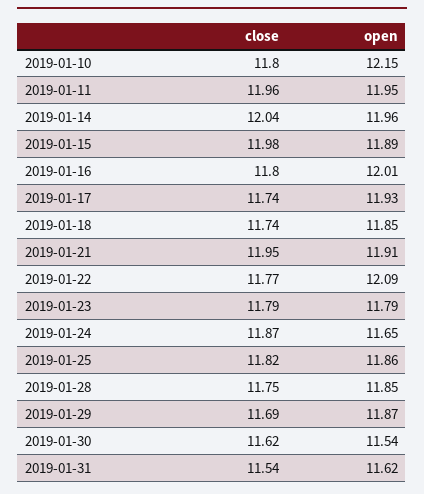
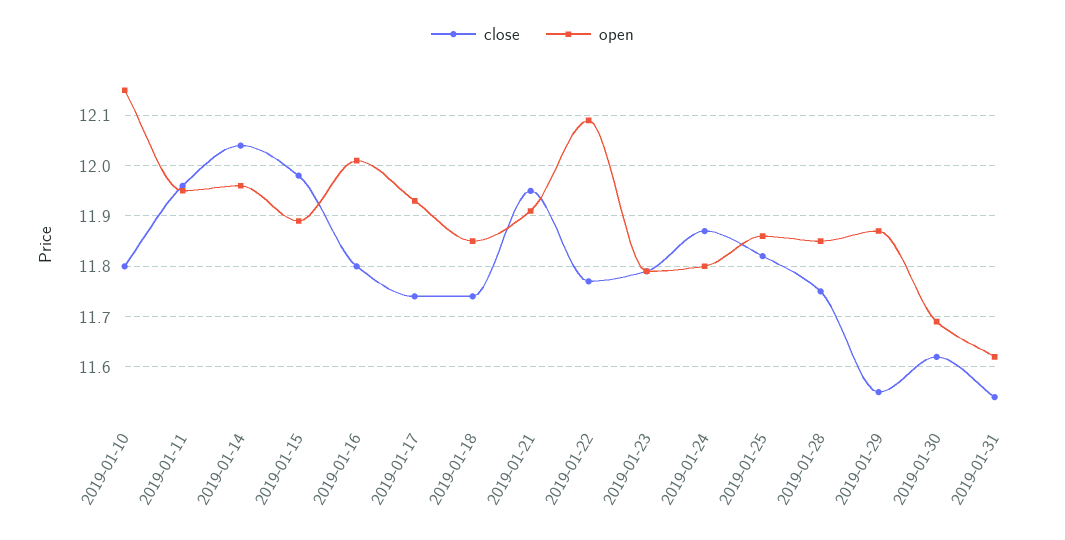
  {
    "close": {
      "2019-01-10": 11.8,
      "2019-01-11": 11.96,
      "2019-01-14": 12.04,
      "2019-01-15": 11.98,
      "2019-01-16": 11.8,
      "2019-01-17": 11.74,
      "2019-01-18": 11.74,
      "2019-01-21": 11.95,
      "2019-01-22": 11.77,
      "2019-01-23": 11.79,
      "2019-01-24": 11.87,
      "2019-01-25": 11.82,
      "2019-01-28": 11.75,
-     "2019-01-29": 11.69,
+     "2019-01-29": 11.55,
      "2019-01-30": 11.62,
      "2019-01-31": 11.54
    },
    "open": {
      "2019-01-10": 12.15,
      "2019-01-11": 11.95,
      "2019-01-14": 11.96,
      "2019-01-15": 11.89,
      "2019-01-16": 12.01,
      "2019-01-17": 11.93,
      "2019-01-18": 11.85,
      "2019-01-21": 11.91,
      "2019-01-22": 12.09,
      "2019-01-23": 11.79,
-     "2019-01-24": 11.65,
+     "2019-01-24": 11.8,
      "2019-01-25": 11.86,
      "2019-01-28": 11.85,
      "2019-01-29": 11.87,
-     "2019-01-30": 11.54,
+     "2019-01-30": 11.7,
      "2019-01-31": 11.62
    }
  }

